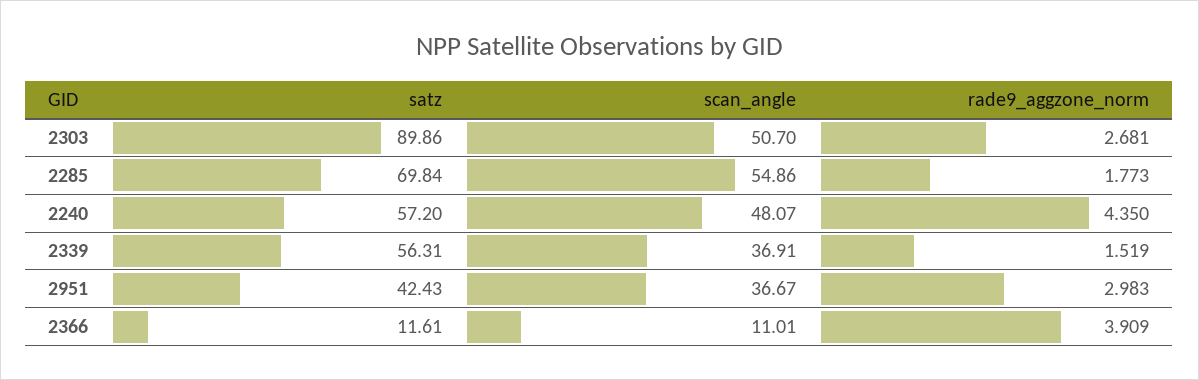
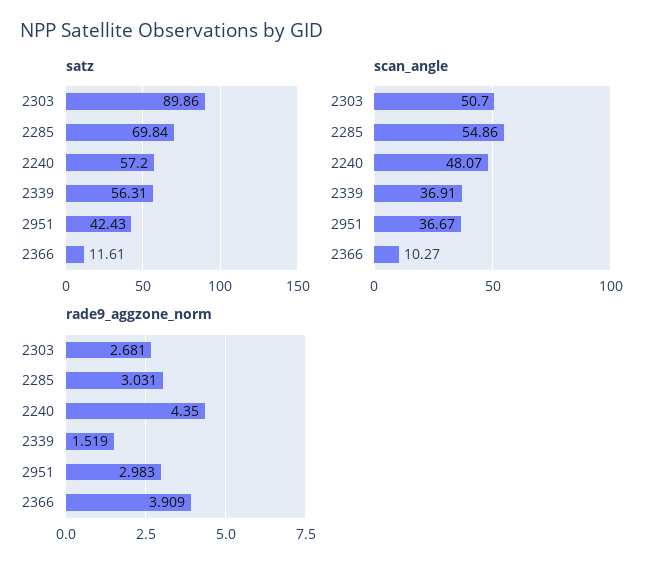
  {
    "satz": {
      "2303": 89.86,
      "2285": 69.84,
      "2240": 57.2,
      "2339": 56.31,
      "2951": 42.43,
      "2366": 11.61
    },
    "scan_angle": {
      "2303": 50.7,
      "2285": 54.86,
      "2240": 48.07,
      "2339": 36.91,
      "2951": 36.67,
-     "2366": 11.01
+     "2366": 10.27
    },
    "rade9_aggzone_norm": {
      "2303": 2.681,
-     "2285": 1.773,
+     "2285": 3.031,
      "2240": 4.35,
      "2339": 1.519,
      "2951": 2.983,
      "2366": 3.909
    }
  }

